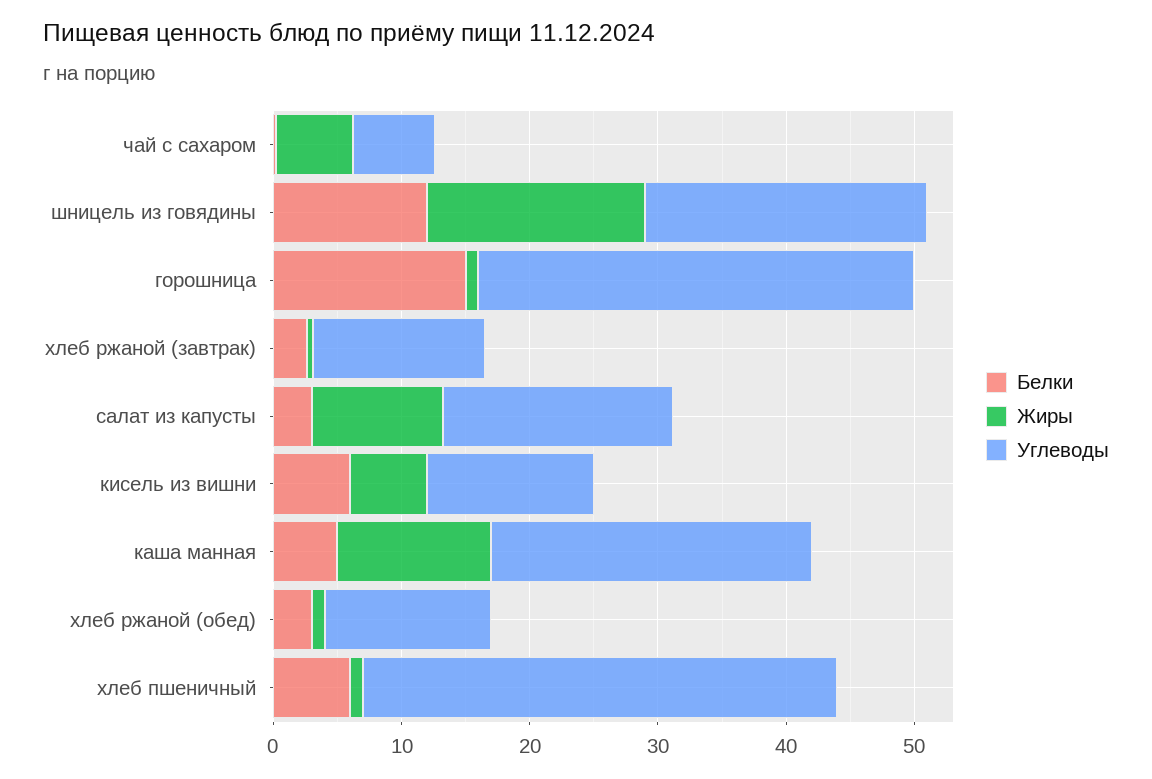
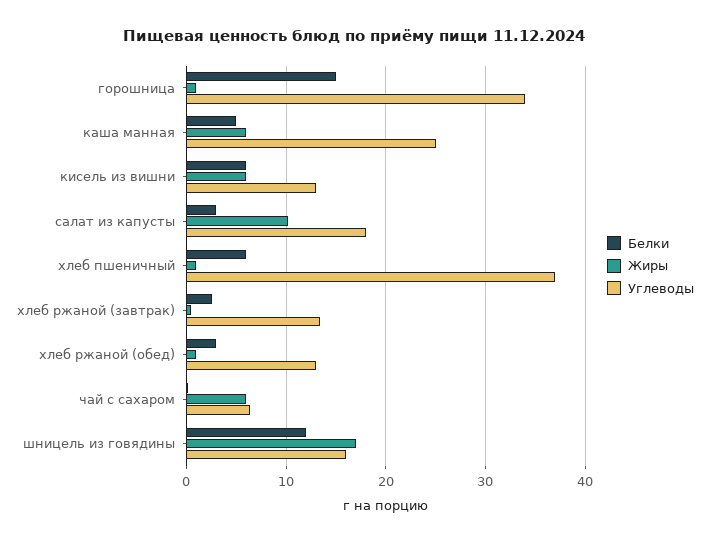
  {
    "Белки": {
      "чай с сахаром": 0,
      "шницель из говядины": 12,
      "горошница": 15,
      "хлеб ржаной (завтрак)": 3,
      "салат из капусты": 3,
      "кисель из вишни": 6,
      "каша манная": 5,
      "хлеб ржаной (обед)": 3,
      "хлеб пшеничный": 6
    },
    "Жиры": {
      "чай с сахаром": 6,
      "шницель из говядины": 17,
      "горошница": 1,
      "хлеб ржаной (завтрак)": 1,
      "салат из капусты": 10,
      "кисель из вишни": 6,
-     "каша манная": 12,
+     "каша манная": 6,
      "хлеб ржаной (обед)": 1,
      "хлеб пшеничный": 1
    },
    "Углеводы": {
      "чай с сахаром": 6,
-     "шницель из говядины": 22,
+     "шницель из говядины": 16,
      "горошница": 34,
      "хлеб ржаной (завтрак)": 13,
      "салат из капусты": 18,
      "кисель из вишни": 13,
      "каша манная": 25,
      "хлеб ржаной (обед)": 13,
      "хлеб пшеничный": 37
    }
  }

